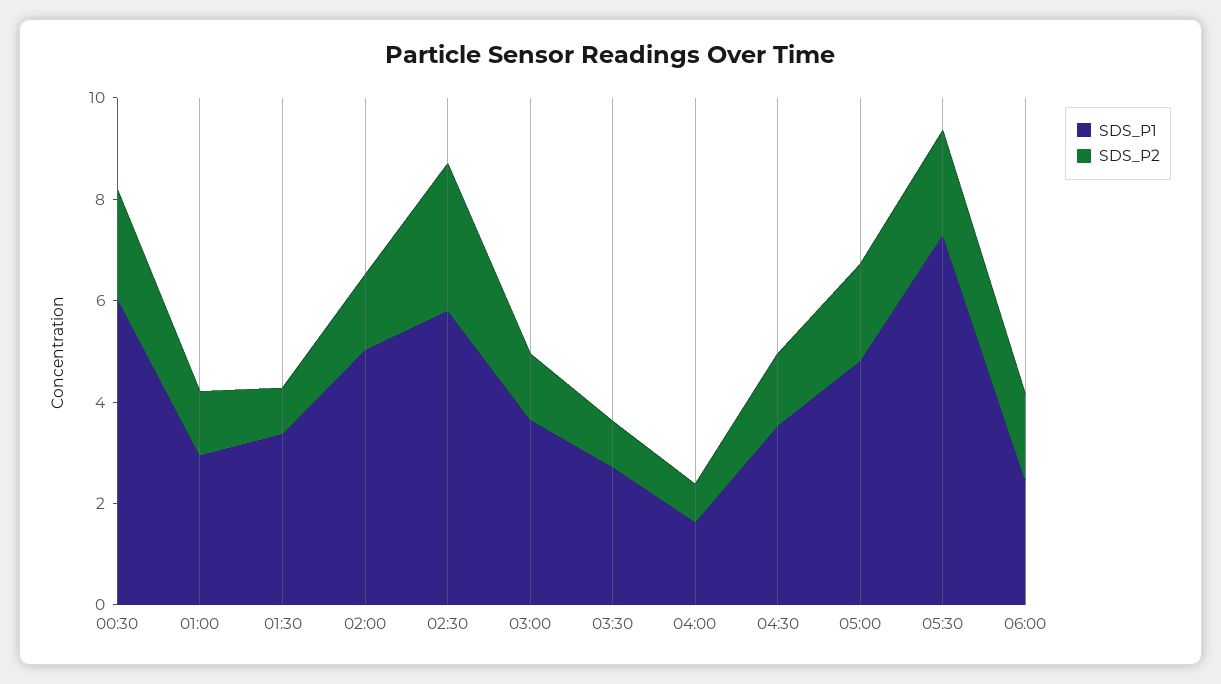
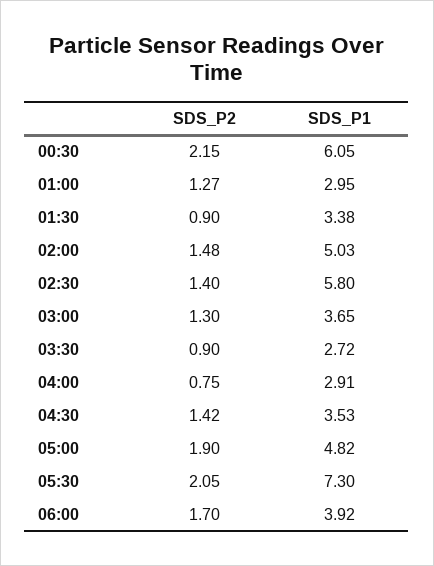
  {
    "SDS_P1": {
      "00:30": 6.05,
      "01:00": 2.95,
      "01:30": 3.38,
      "02:00": 5.03,
      "02:30": 5.8,
      "03:00": 3.65,
      "03:30": 2.72,
-     "04:00": 1.5,
+     "04:00": 2.91,
      "04:30": 3.53,
      "05:00": 4.82,
      "05:30": 7.3,
-     "06:00": 2.5
+     "06:00": 3.92
    },
    "SDS_P2": {
      "00:30": 2.15,
      "01:00": 1.27,
      "01:30": 0.9,
      "02:00": 1.48,
-     "02:30": 3,
+     "02:30": 1.4,
      "03:00": 1.3,
      "03:30": 0.9,
      "04:00": 0.75,
      "04:30": 1.42,
      "05:00": 1.9,
      "05:30": 2.05,
      "06:00": 1.7
    }
  }

